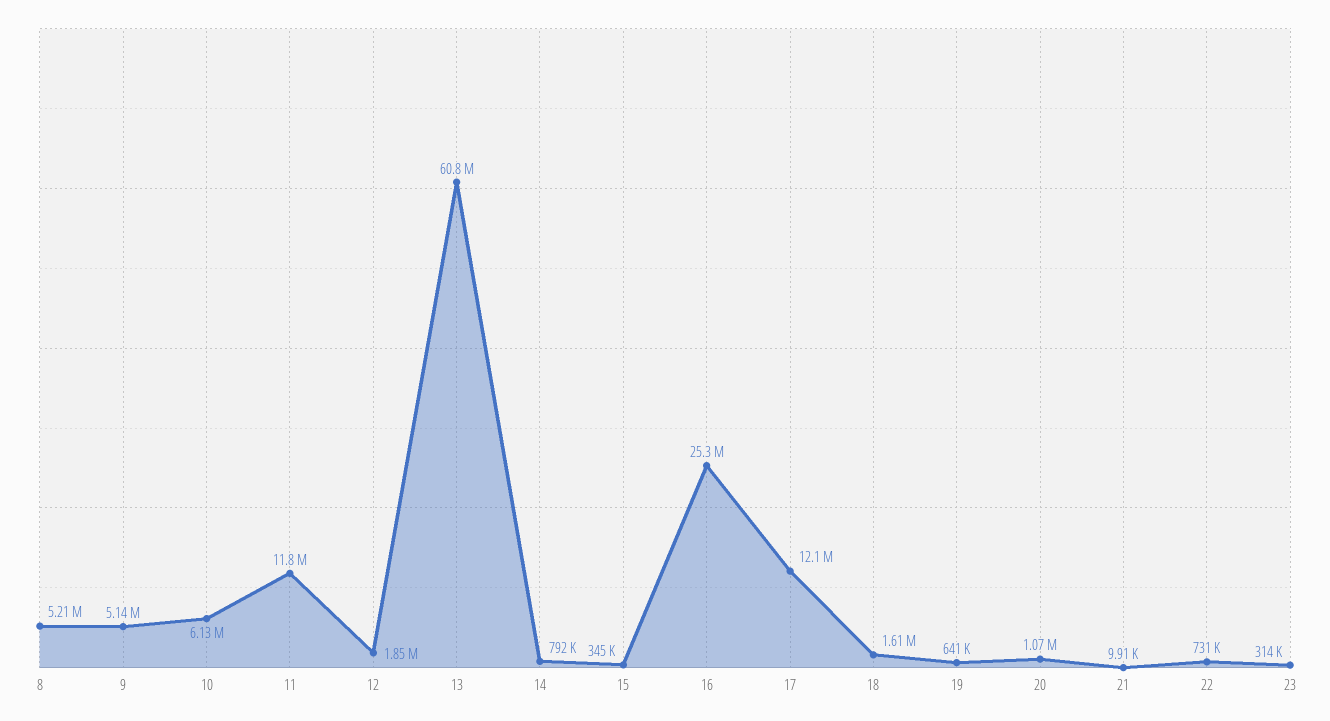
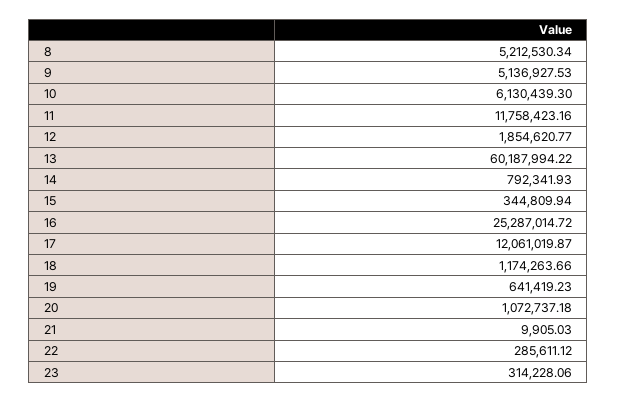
  {
    "8": 5212530.34,
    "9": 5136927.53,
    "10": 6130439.3,
    "11": 11758423.16,
    "12": 1854620.77,
-   "13": 60800000,
+   "13": 60187994.22,
    "14": 792341.93,
    "15": 344809.94,
    "16": 25287014.72,
    "17": 12061019.87,
-   "18": 1610000,
+   "18": 1174263.66,
    "19": 641419.23,
    "20": 1072737.18,
    "21": 9905.03,
-   "22": 731000,
+   "22": 285611.12,
    "23": 314228.06
  }

